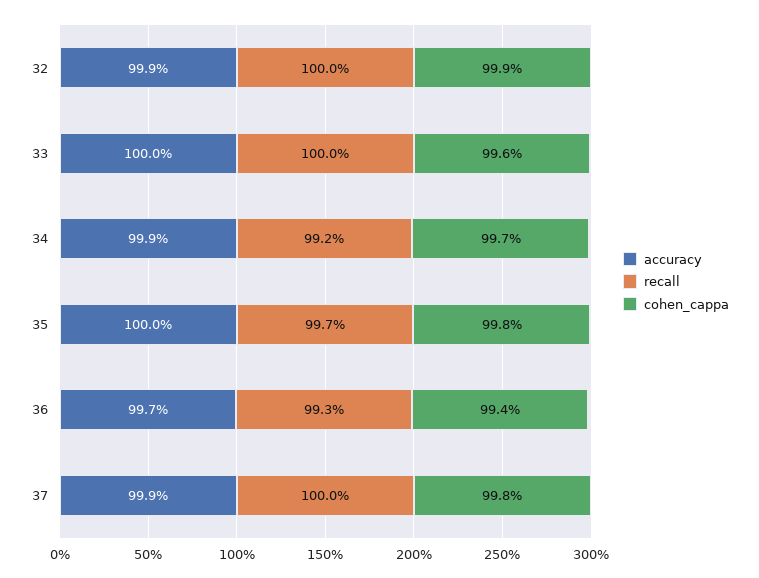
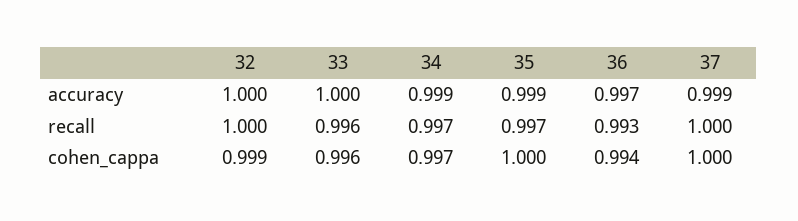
  {
    "accuracy": {
-     "32": 0.999,
+     "32": 1,
      "33": 1,
      "34": 0.999,
-     "35": 1,
+     "35": 0.999,
      "36": 0.997,
      "37": 0.999
    },
    "recall": {
      "32": 1,
-     "33": 1,
+     "33": 0.996,
-     "34": 0.992,
+     "34": 0.997,
      "35": 0.997,
      "36": 0.993,
      "37": 1
    },
    "cohen_cappa": {
      "32": 0.999,
      "33": 0.996,
      "34": 0.997,
-     "35": 0.998,
+     "35": 1,
      "36": 0.994,
-     "37": 0.998
+     "37": 1
    }
  }

